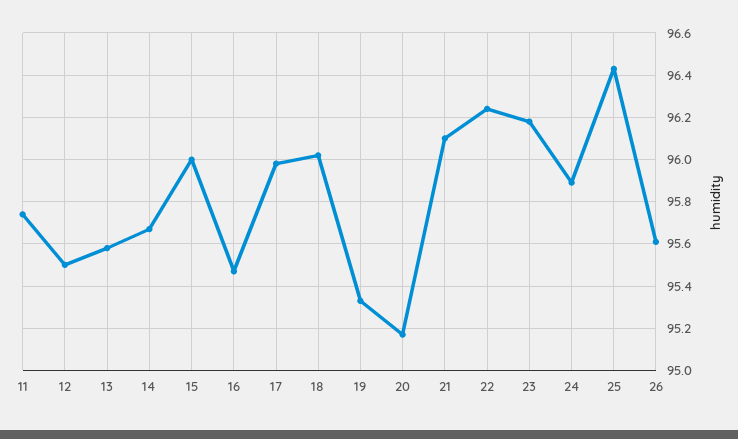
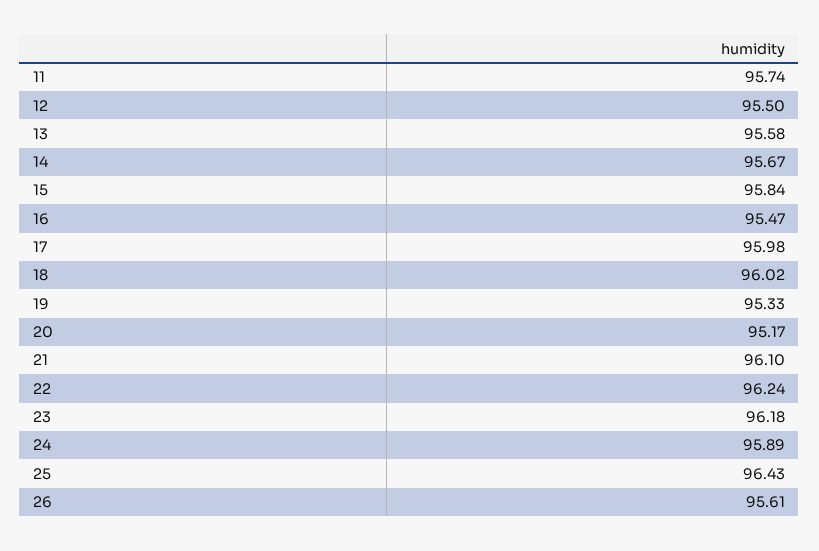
  {
    "11": 95.74,
    "12": 95.5,
    "13": 95.58,
    "14": 95.67,
-   "15": 96,
+   "15": 95.84,
    "16": 95.47,
    "17": 95.98,
    "18": 96.02,
    "19": 95.33,
    "20": 95.17,
    "21": 96.1,
    "22": 96.24,
    "23": 96.18,
    "24": 95.89,
    "25": 96.43,
    "26": 95.61
  }

